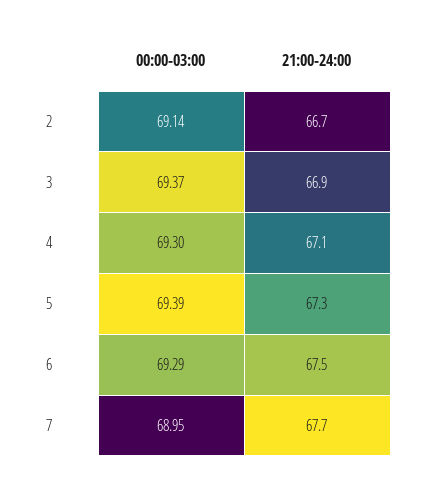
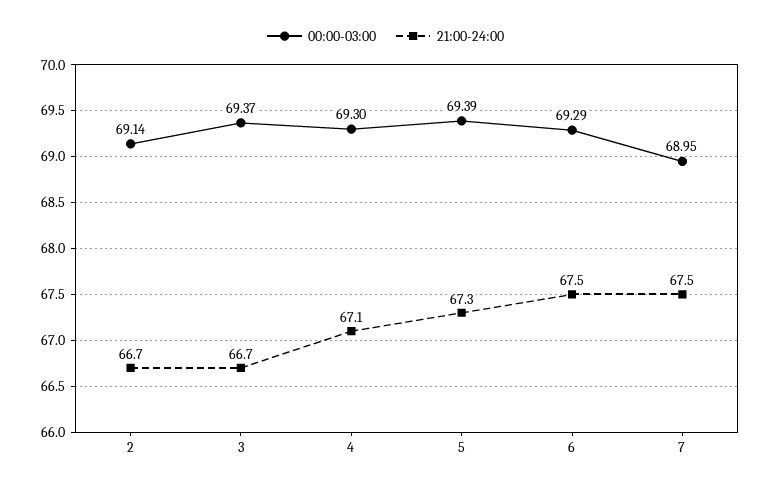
  {
    "00:00-03:00": {
      "2": 69.14,
      "3": 69.37,
      "4": 69.3,
      "5": 69.39,
      "6": 69.29,
      "7": 68.95
    },
    "21:00-24:00": {
      "2": 66.7,
-     "3": 66.9,
+     "3": 66.7,
      "4": 67.1,
      "5": 67.3,
      "6": 67.5,
-     "7": 67.7
+     "7": 67.5
    }
  }

